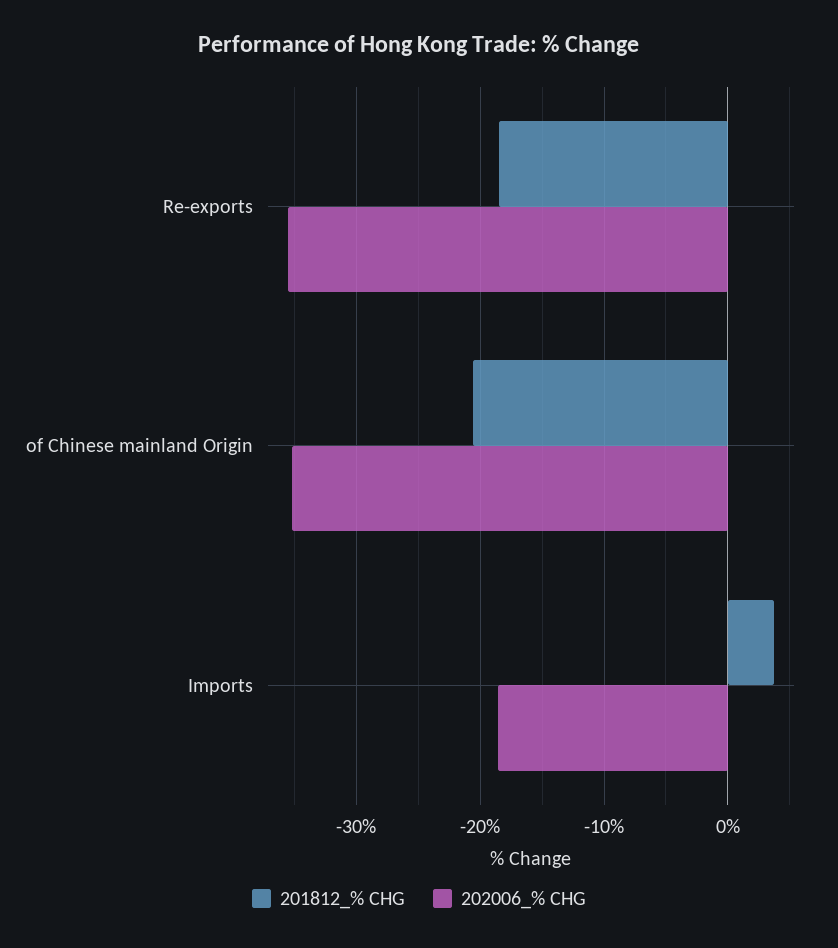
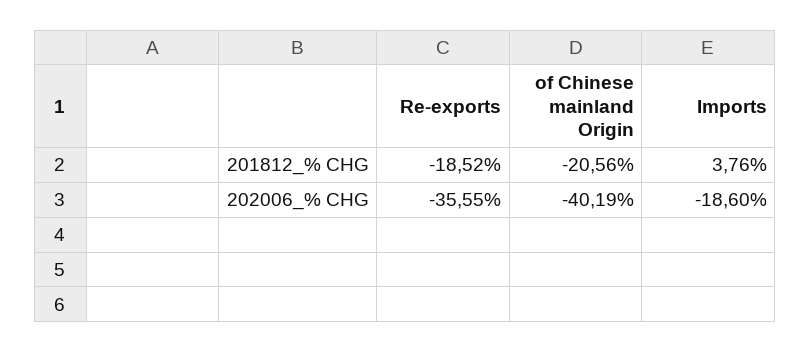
  {
    "201812_% CHG": {
      "Re-exports": -18.52,
      "of Chinese mainland Origin": -20.56,
      "Imports": 3.76
    },
    "202006_% CHG": {
      "Re-exports": -35.55,
-     "of Chinese mainland Origin": -35,
+     "of Chinese mainland Origin": -40.19,
      "Imports": -18.6
    }
  }

